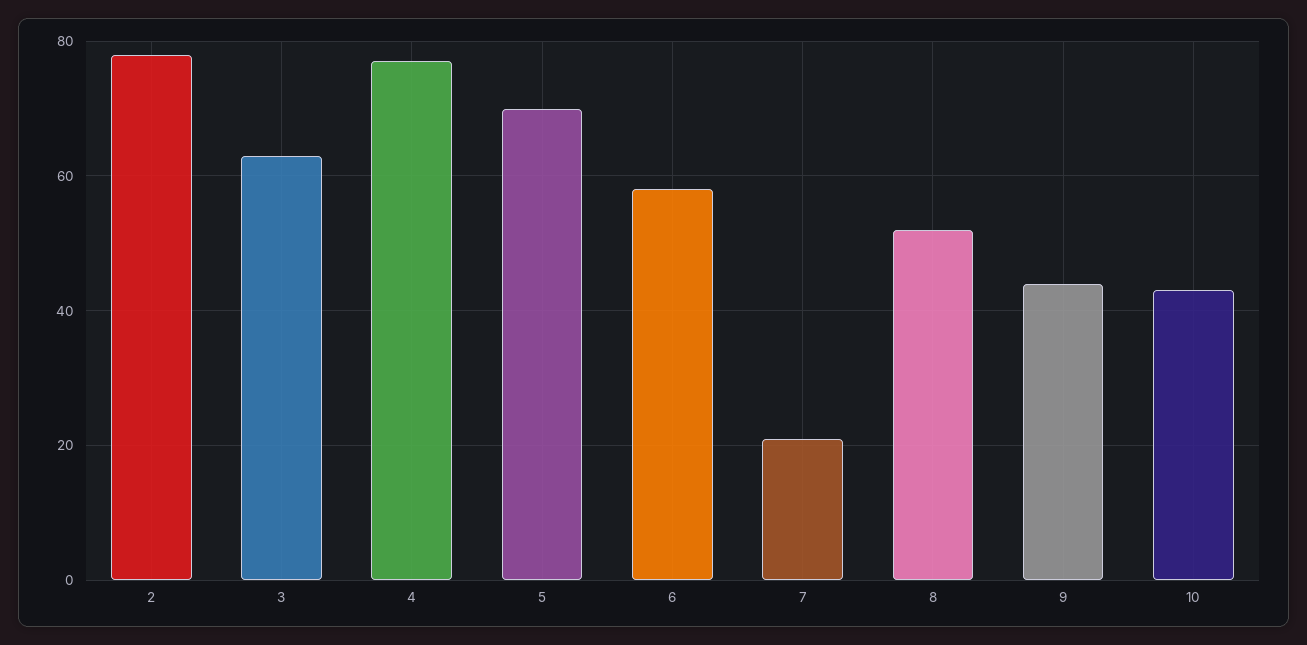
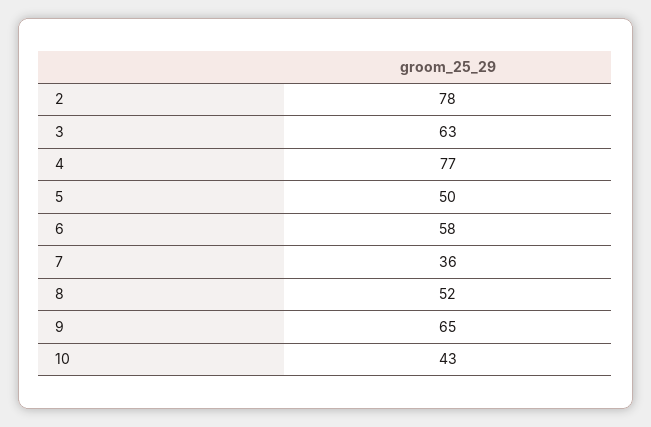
  {
    "2": 78,
    "3": 63,
    "4": 77,
-   "5": 70,
+   "5": 50,
    "6": 58,
-   "7": 20,
+   "7": 36,
    "8": 52,
-   "9": 45,
+   "9": 65,
    "10": 43
  }

